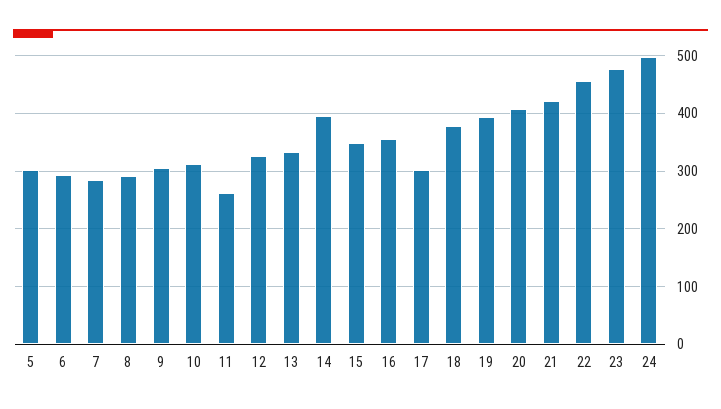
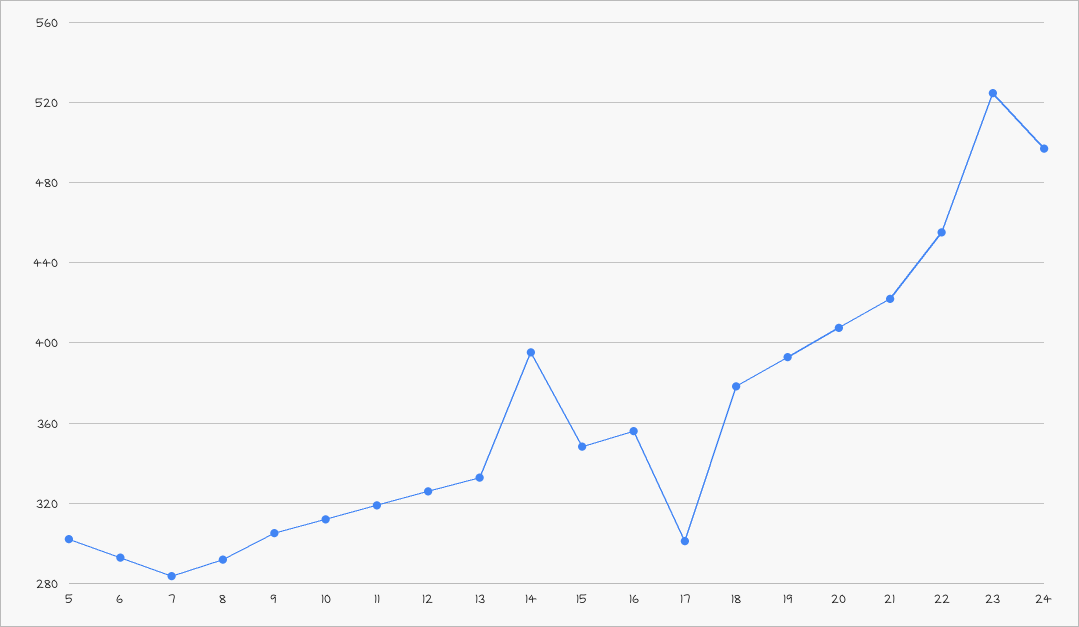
  {
    "5": 300,
    "6": 295,
    "7": 285,
    "8": 290,
    "9": 305,
    "10": 310,
-   "11": 260,
+   "11": 320,
    "12": 325,
    "13": 335,
    "14": 395,
    "15": 350,
    "16": 355,
    "17": 300,
    "18": 380,
    "19": 395,
    "20": 405,
    "21": 420,
    "22": 455,
-   "23": 480,
+   "23": 525,
    "24": 495
  }

